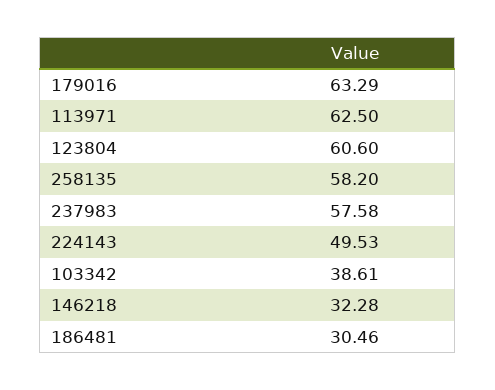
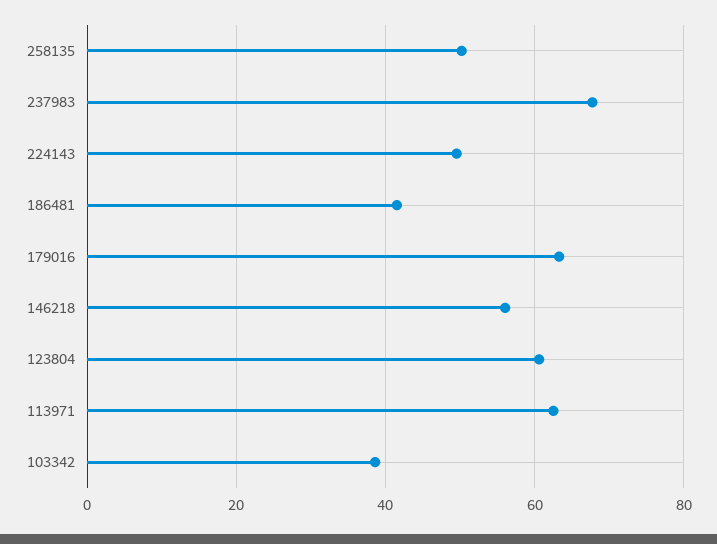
  {
    "179016": 63.29,
    "113971": 62.5,
    "123804": 60.6,
-   "258135": 58.2,
+   "258135": 50,
-   "237983": 57.58,
+   "237983": 68,
    "224143": 49.53,
    "103342": 38.61,
-   "146218": 32.28,
+   "146218": 56,
-   "186481": 30.46
+   "186481": 42
  }

